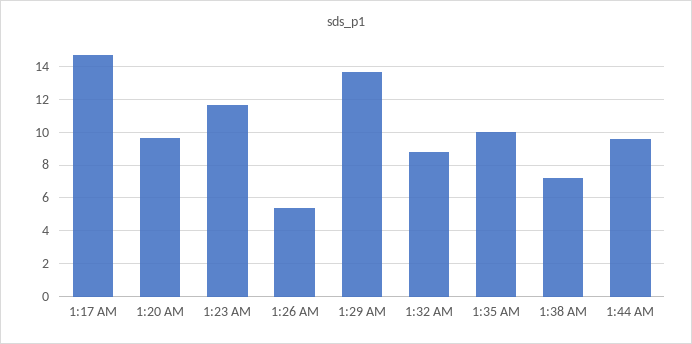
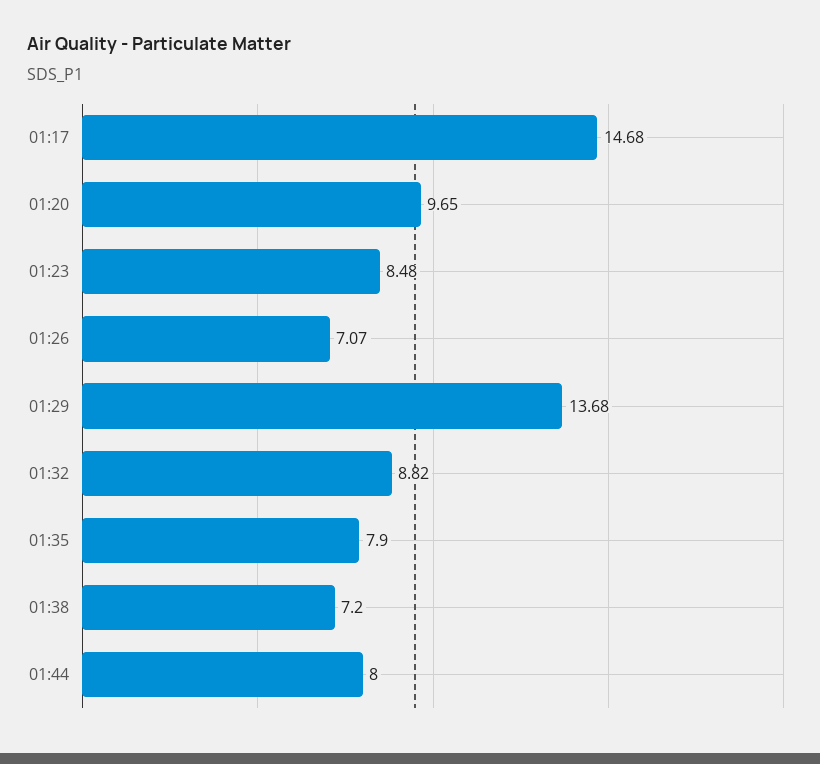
  {
    "1:17 AM": 14.68,
    "1:20 AM": 9.65,
-   "1:23 AM": 11.5,
+   "1:23 AM": 8.48,
-   "1:26 AM": 5.5,
+   "1:26 AM": 7.07,
    "1:29 AM": 13.68,
    "1:32 AM": 8.82,
-   "1:35 AM": 10,
+   "1:35 AM": 7.9,
    "1:38 AM": 7.2,
-   "1:44 AM": 9.5
+   "1:44 AM": 8
  }

